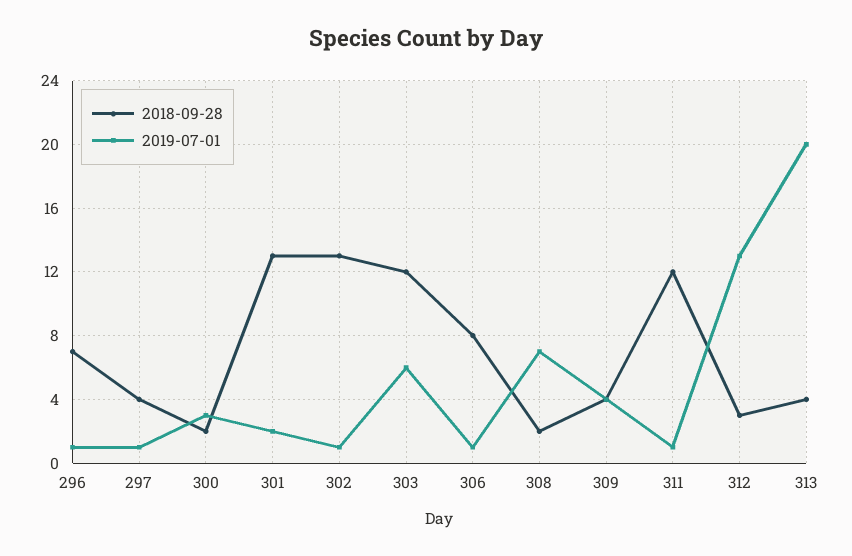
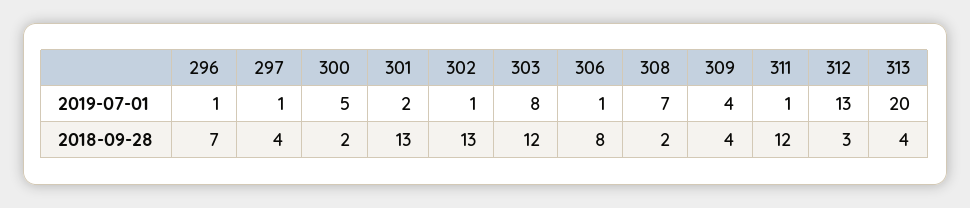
  {
    "2018-09-28": {
      "296": 7,
      "297": 4,
      "300": 2,
      "301": 13,
      "302": 13,
      "303": 12,
      "306": 8,
      "308": 2,
      "309": 4,
      "311": 12,
      "312": 3,
      "313": 4
    },
    "2019-07-01": {
      "296": 1,
      "297": 1,
-     "300": 3,
+     "300": 5,
      "301": 2,
      "302": 1,
-     "303": 6,
+     "303": 8,
      "306": 1,
      "308": 7,
      "309": 4,
      "311": 1,
      "312": 13,
      "313": 20
    }
  }

